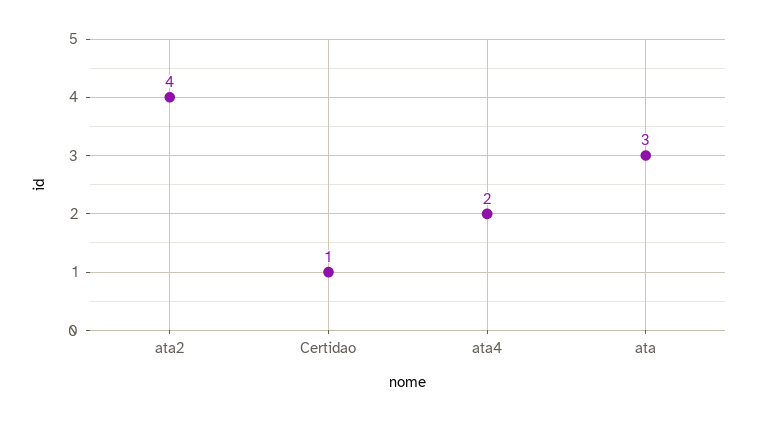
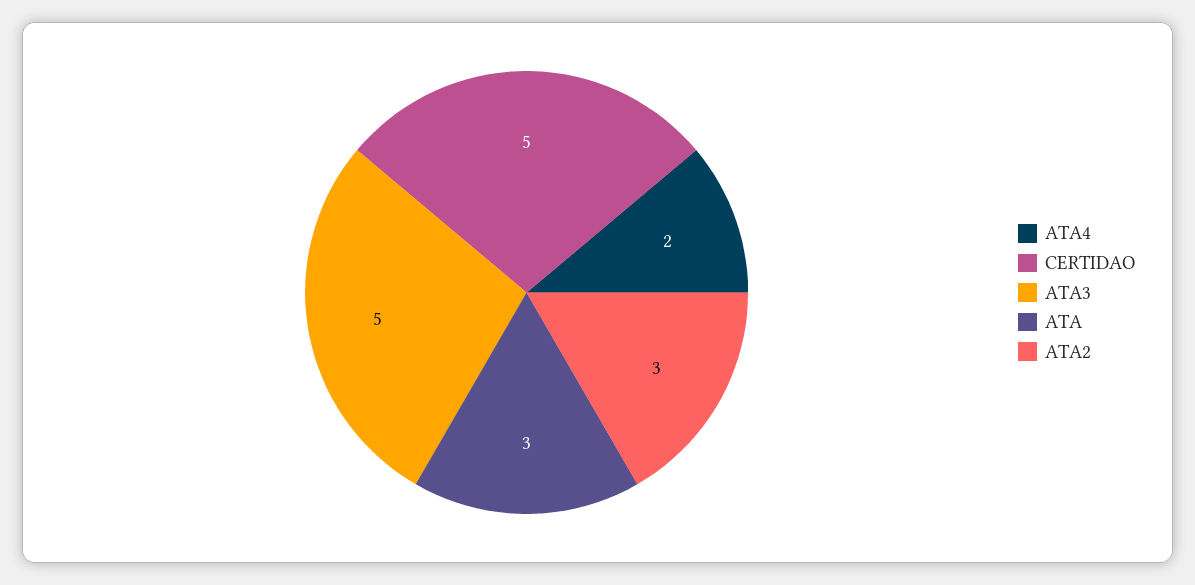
  {
-   "ata2": 4,
+   "ata2": 3,
-   "Certidao": 1,
+   "Certidao": 5,
    "ata4": 2,
-   "ata": 3
+   "ata": 3,
+   "ATA3": 5
  }

